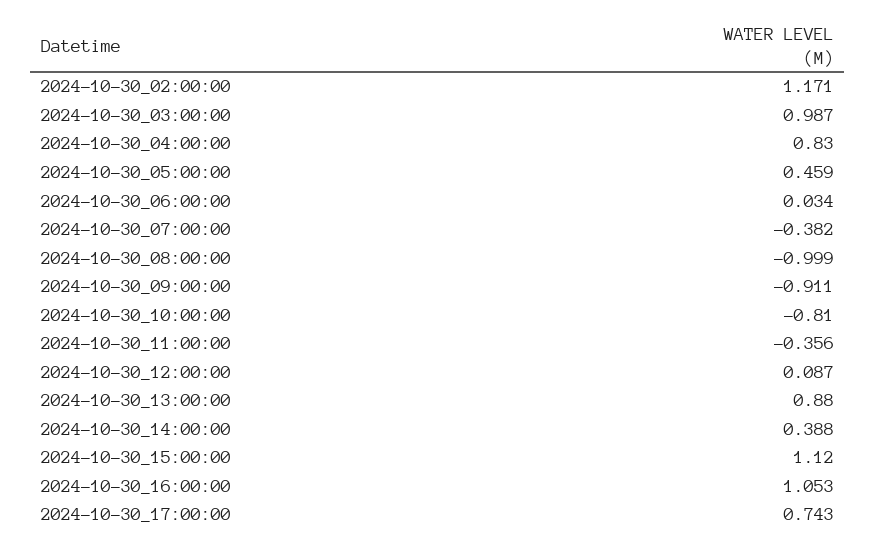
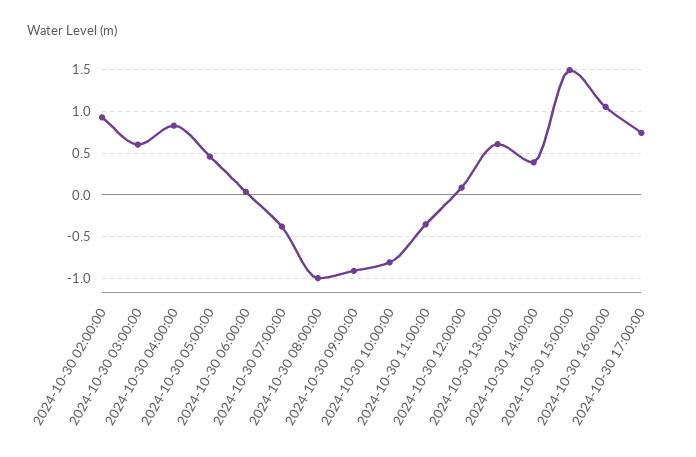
  {
-   "2024-10-30_02:00:00": 1.171,
+   "2024-10-30_02:00:00": 0.9,
-   "2024-10-30_03:00:00": 0.987,
+   "2024-10-30_03:00:00": 0.6,
    "2024-10-30_04:00:00": 0.83,
    "2024-10-30_05:00:00": 0.459,
    "2024-10-30_06:00:00": 0.034,
    "2024-10-30_07:00:00": -0.382,
    "2024-10-30_08:00:00": -0.999,
    "2024-10-30_09:00:00": -0.911,
    "2024-10-30_10:00:00": -0.81,
    "2024-10-30_11:00:00": -0.356,
    "2024-10-30_12:00:00": 0.087,
-   "2024-10-30_13:00:00": 0.88,
+   "2024-10-30_13:00:00": 0.6,
    "2024-10-30_14:00:00": 0.388,
-   "2024-10-30_15:00:00": 1.12,
+   "2024-10-30_15:00:00": 1.5,
    "2024-10-30_16:00:00": 1.053,
    "2024-10-30_17:00:00": 0.743
  }

